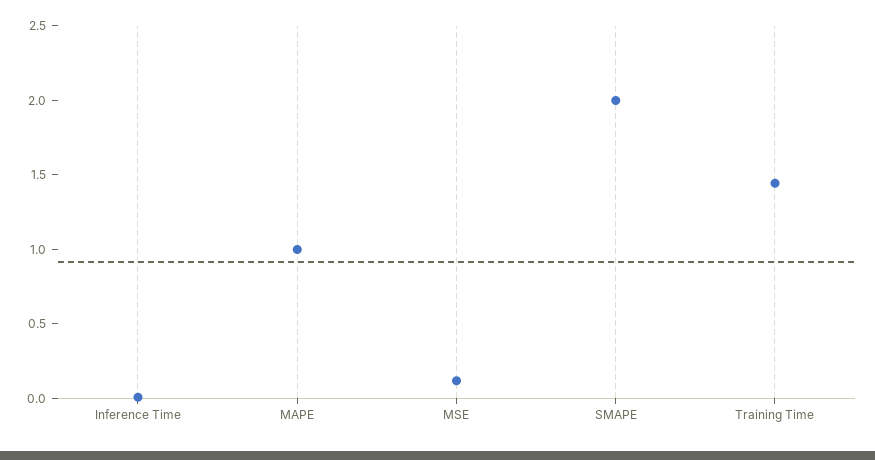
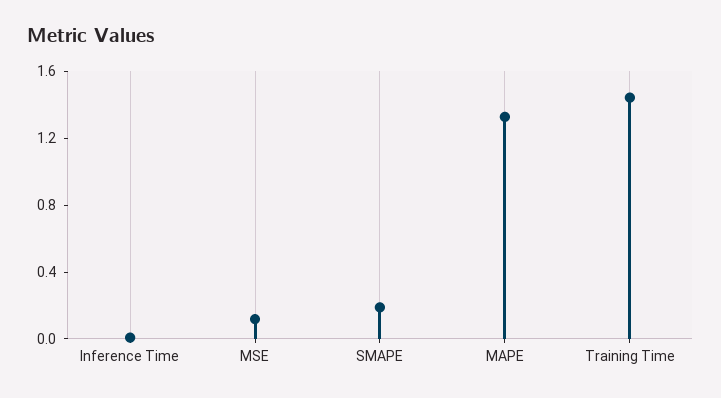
  {
    "Inference Time": 0,
-   "MAPE": 1,
+   "MAPE": 1.3,
    "MSE": 0.1,
-   "SMAPE": 2,
+   "SMAPE": 0.2,
    "Training Time": 1.4
  }

